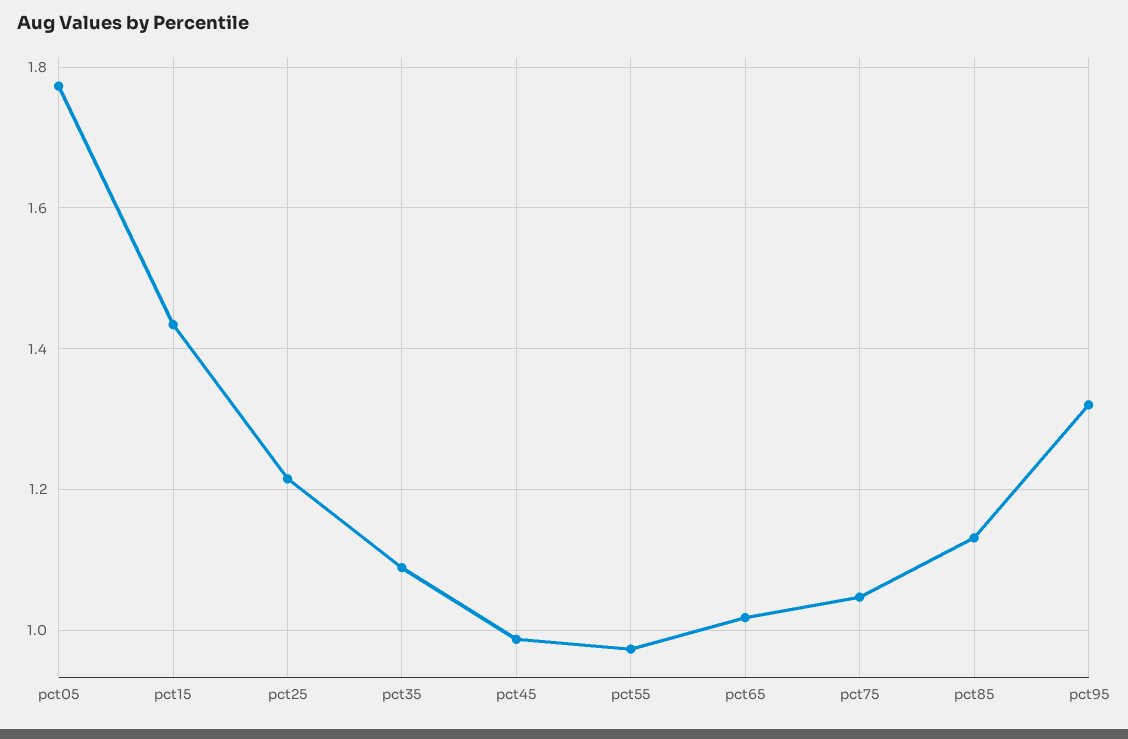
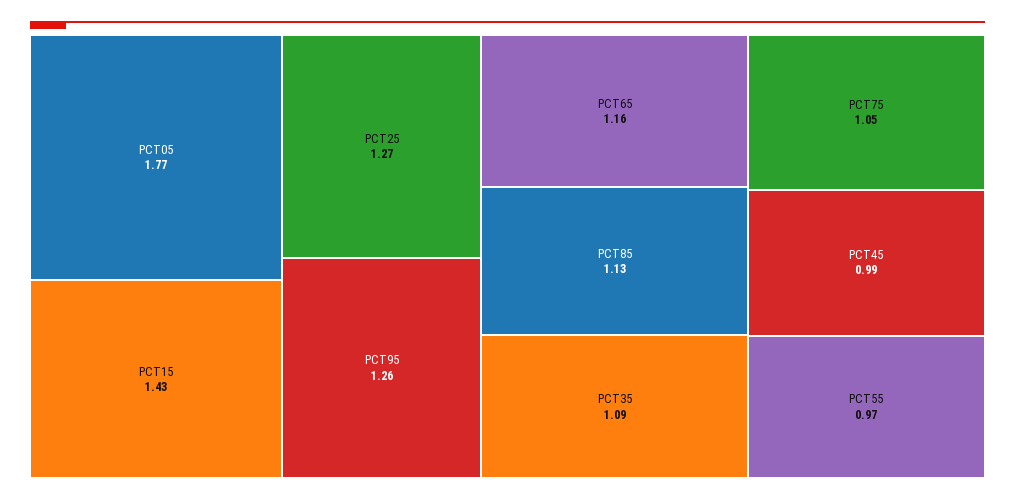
  {
    "pct05": 1.77,
    "pct15": 1.43,
-   "pct25": 1.22,
+   "pct25": 1.27,
    "pct35": 1.09,
    "pct45": 0.99,
    "pct55": 0.97,
-   "pct65": 1.02,
+   "pct65": 1.16,
    "pct75": 1.05,
    "pct85": 1.13,
-   "pct95": 1.32
+   "pct95": 1.26
  }

